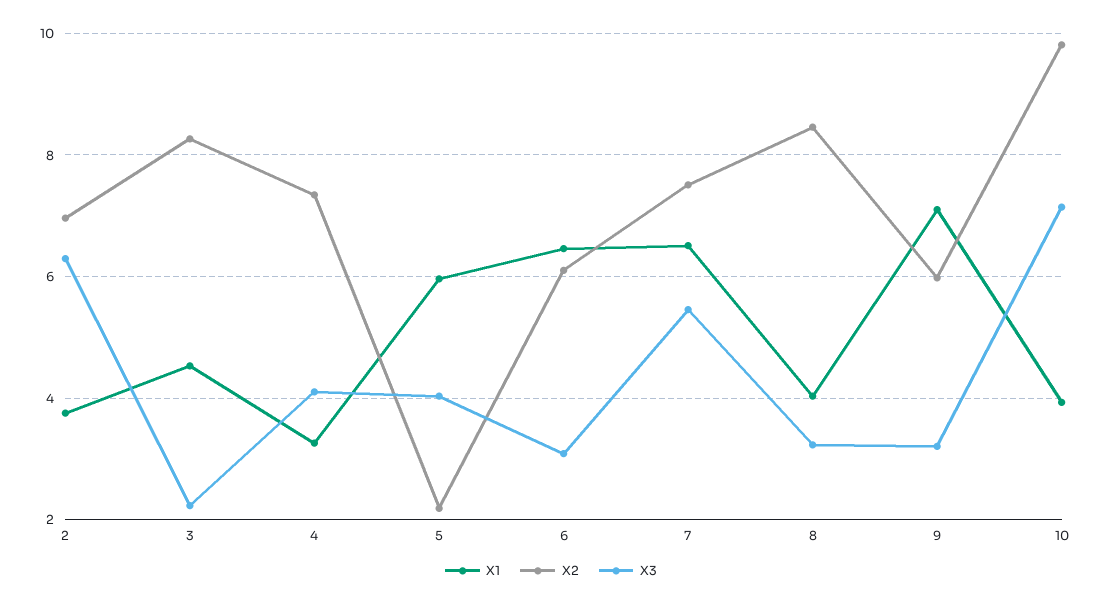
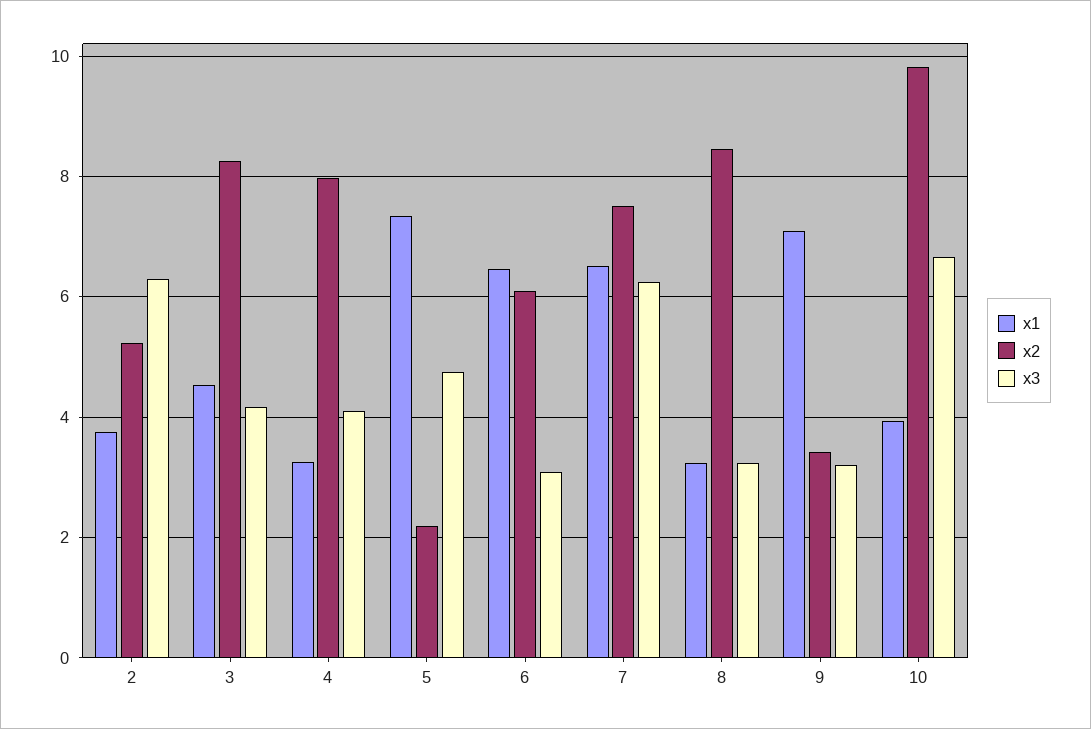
  {
    "X1": {
      "2": 3.8,
      "3": 4.6,
      "4": 3.2,
-     "5": 6,
+     "5": 7.4,
      "6": 6.4,
      "7": 6.6,
-     "8": 4,
+     "8": 3.2,
      "9": 7.2,
      "10": 4
    },
    "X2": {
-     "2": 7,
+     "2": 5.2,
      "3": 8.2,
-     "4": 7.4,
+     "4": 8,
      "5": 2.2,
      "6": 6.2,
      "7": 7.6,
      "8": 8.4,
-     "9": 6,
+     "9": 3.4,
      "10": 9.8
    },
    "X3": {
      "2": 6.2,
-     "3": 2.2,
+     "3": 4.2,
      "4": 4.2,
-     "5": 4,
+     "5": 4.8,
      "6": 3,
-     "7": 5.4,
+     "7": 6.2,
      "8": 3.2,
      "9": 3.2,
-     "10": 7.2
+     "10": 6.6
    }
  }

